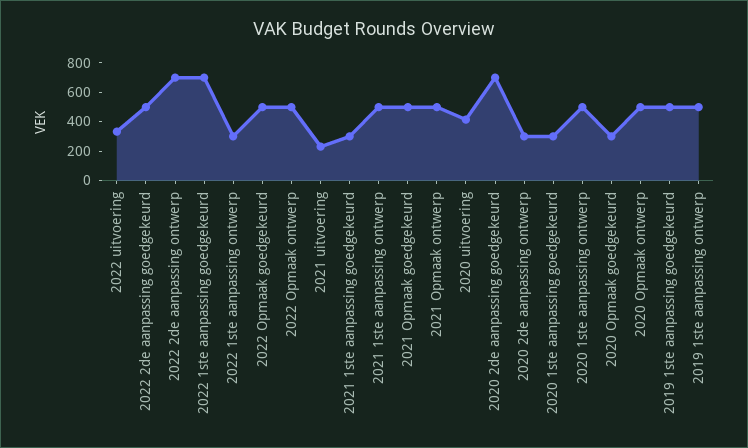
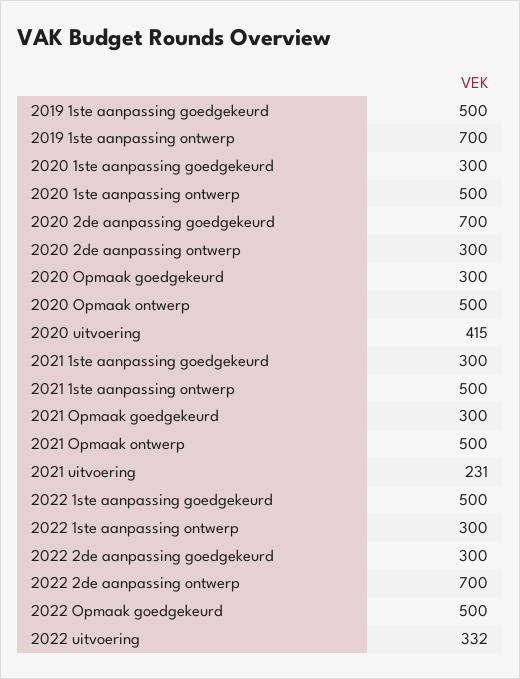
  {
    "2022 uitvoering": 332,
-   "2022 2de aanpassing goedgekeurd": 500,
+   "2022 2de aanpassing goedgekeurd": 300,
    "2022 2de aanpassing ontwerp": 700,
-   "2022 1ste aanpassing goedgekeurd": 700,
+   "2022 1ste aanpassing goedgekeurd": 500,
    "2022 1ste aanpassing ontwerp": 300,
    "2022 Opmaak goedgekeurd": 500,
-   "2022 Opmaak ontwerp": 500,
    "2021 uitvoering": 231,
    "2021 1ste aanpassing goedgekeurd": 300,
    "2021 1ste aanpassing ontwerp": 500,
-   "2021 Opmaak goedgekeurd": 500,
+   "2021 Opmaak goedgekeurd": 300,
    "2021 Opmaak ontwerp": 500,
    "2020 uitvoering": 415,
    "2020 2de aanpassing goedgekeurd": 700,
    "2020 2de aanpassing ontwerp": 300,
    "2020 1ste aanpassing goedgekeurd": 300,
    "2020 1ste aanpassing ontwerp": 500,
    "2020 Opmaak goedgekeurd": 300,
    "2020 Opmaak ontwerp": 500,
    "2019 1ste aanpassing goedgekeurd": 500,
-   "2019 1ste aanpassing ontwerp": 500
+   "2019 1ste aanpassing ontwerp": 700
  }

